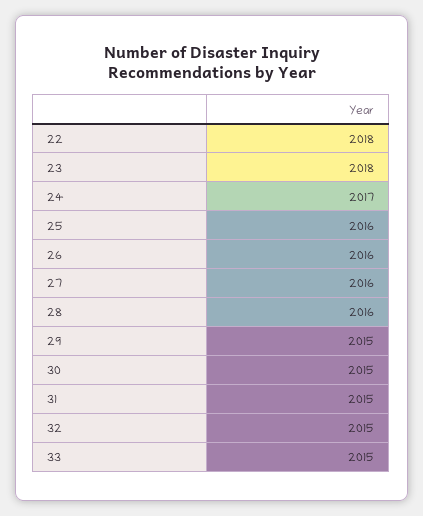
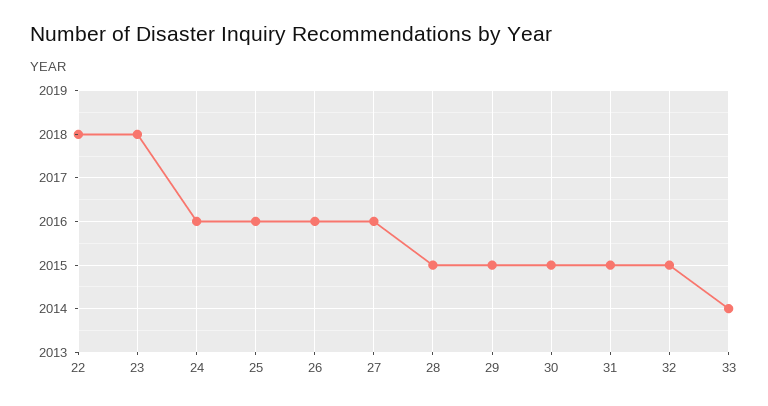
  {
    "22": 2018,
    "23": 2018,
-   "24": 2017,
+   "24": 2016,
    "25": 2016,
    "26": 2016,
    "27": 2016,
-   "28": 2016,
+   "28": 2015,
    "29": 2015,
    "30": 2015,
    "31": 2015,
    "32": 2015,
-   "33": 2015
+   "33": 2014
  }

